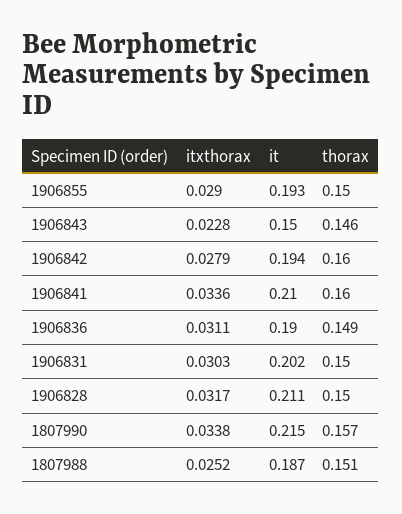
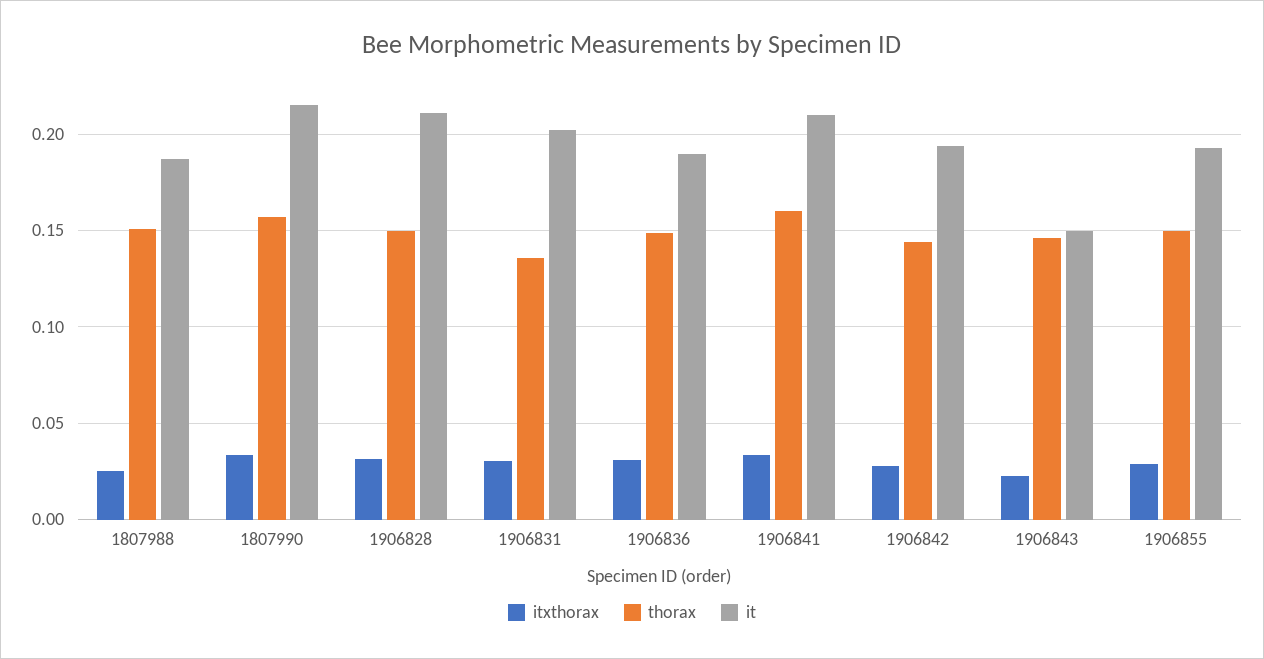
  {
    "itxthorax": {
      "1906855": 0.029,
      "1906843": 0.0228,
      "1906842": 0.0279,
      "1906841": 0.0336,
      "1906836": 0.0311,
      "1906831": 0.0303,
      "1906828": 0.0317,
      "1807990": 0.0338,
      "1807988": 0.0252
    },
    "it": {
      "1906855": 0.193,
      "1906843": 0.15,
      "1906842": 0.194,
      "1906841": 0.21,
      "1906836": 0.19,
      "1906831": 0.202,
      "1906828": 0.211,
      "1807990": 0.215,
      "1807988": 0.187
    },
    "thorax": {
      "1906855": 0.15,
      "1906843": 0.146,
-     "1906842": 0.16,
+     "1906842": 0.145,
      "1906841": 0.16,
      "1906836": 0.149,
-     "1906831": 0.15,
+     "1906831": 0.135,
      "1906828": 0.15,
      "1807990": 0.157,
      "1807988": 0.151
    }
  }

